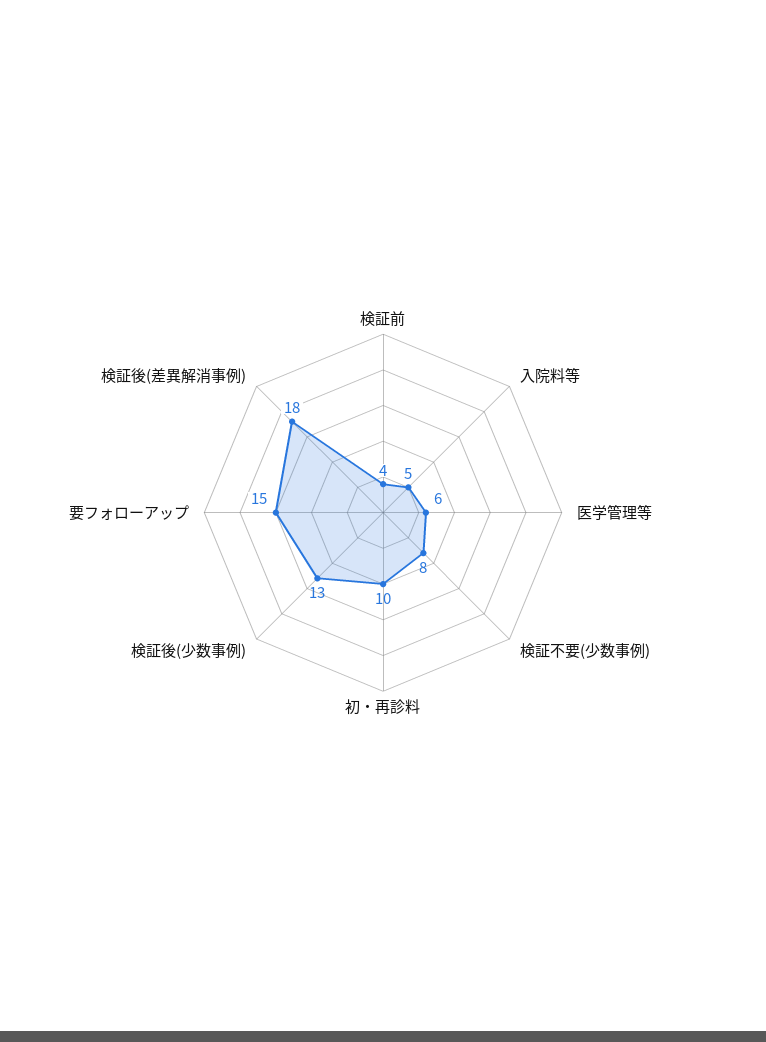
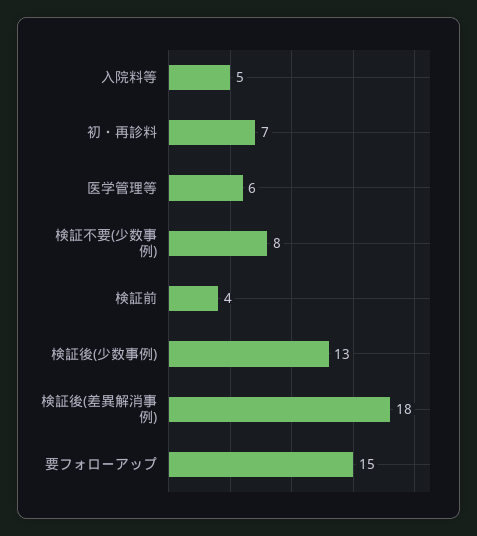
  {
    "検証前": 4,
    "入院料等": 5,
    "医学管理等": 6,
    "検証不要(少数事例)": 8,
-   "初・再診料": 10,
+   "初・再診料": 7,
    "検証後(少数事例)": 13,
    "要フォローアップ": 15,
    "検証後(差異解消事例)": 18
  }

